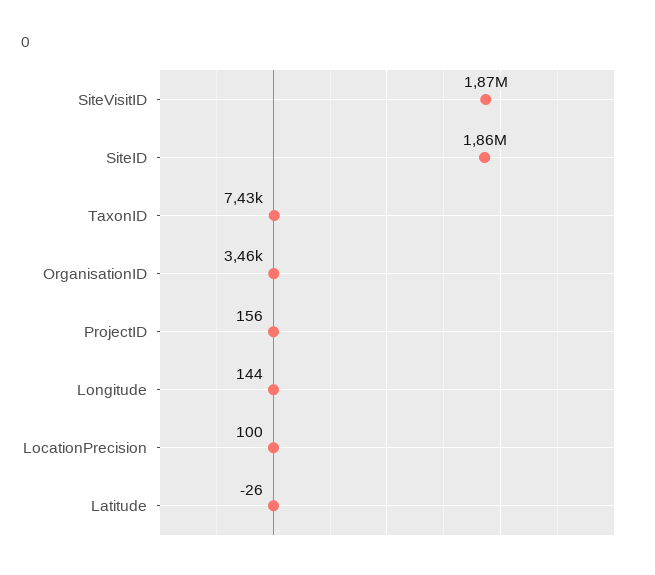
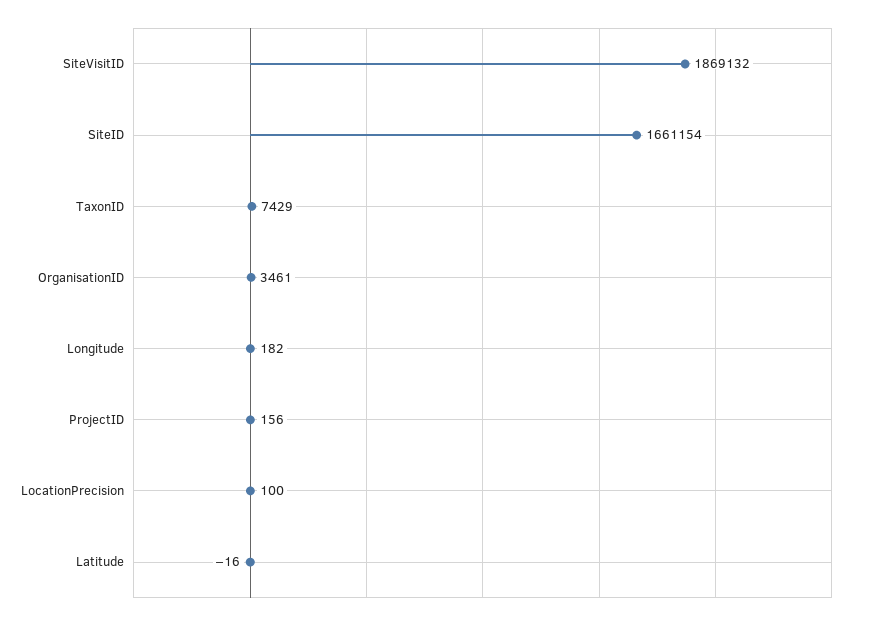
  {
    "SiteVisitID": 1869132,
-   "SiteID": 1860000,
+   "SiteID": 1661154,
    "TaxonID": 7429,
    "OrganisationID": 3461,
    "ProjectID": 156,
-   "Longitude": 144,
+   "Longitude": 182,
    "LocationPrecision": 100,
-   "Latitude": -26
+   "Latitude": -16
  }

